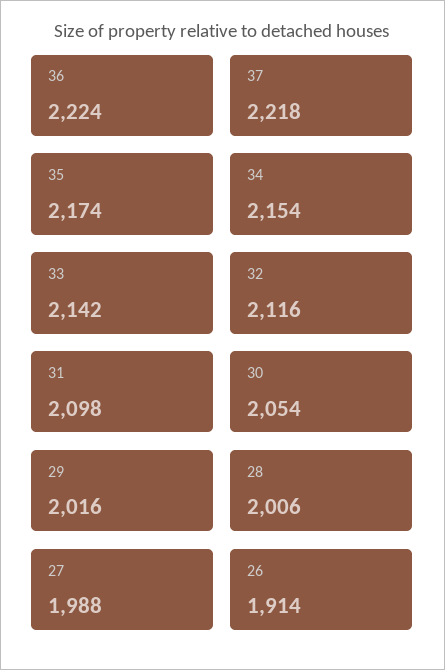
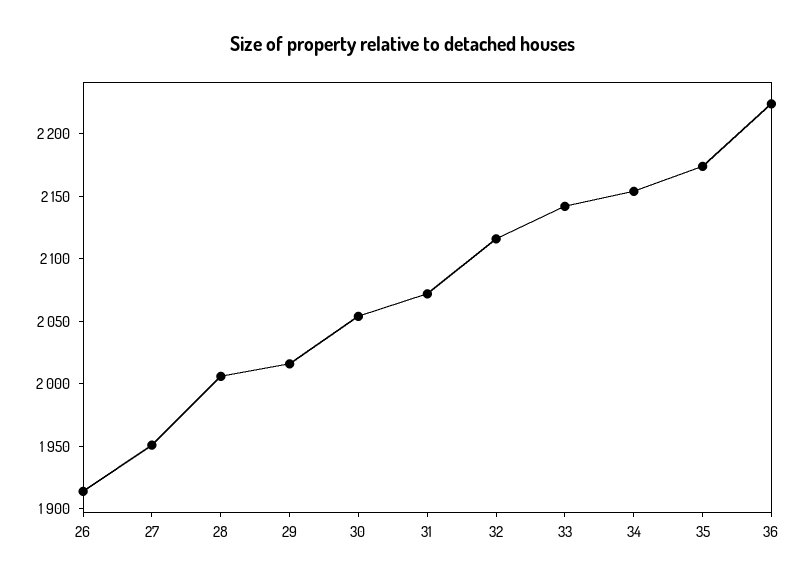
  {
    "36": 2224,
-   "37": 2218,
    "35": 2174,
    "34": 2154,
    "33": 2142,
    "32": 2116,
-   "31": 2098,
+   "31": 2070,
    "30": 2054,
    "29": 2016,
    "28": 2006,
-   "27": 1988,
+   "27": 1950,
    "26": 1914
  }

